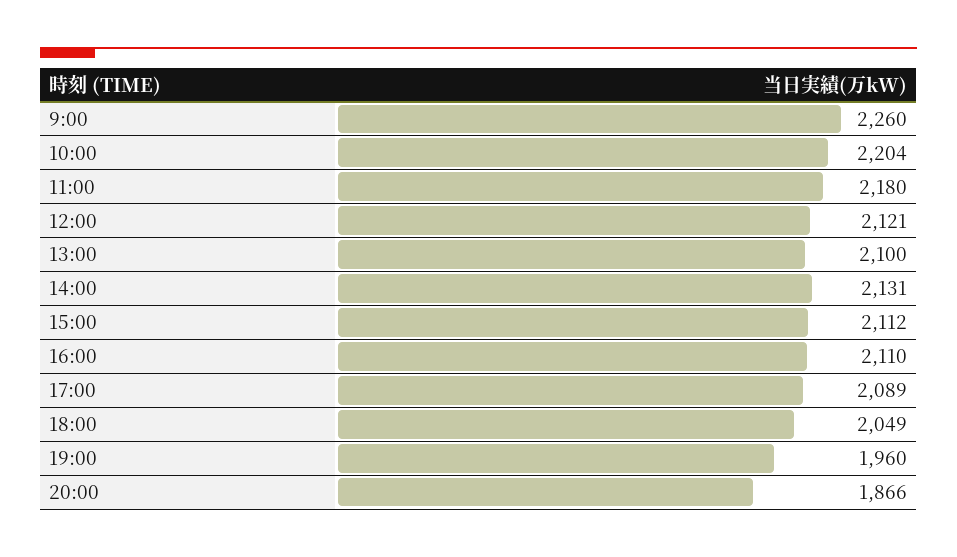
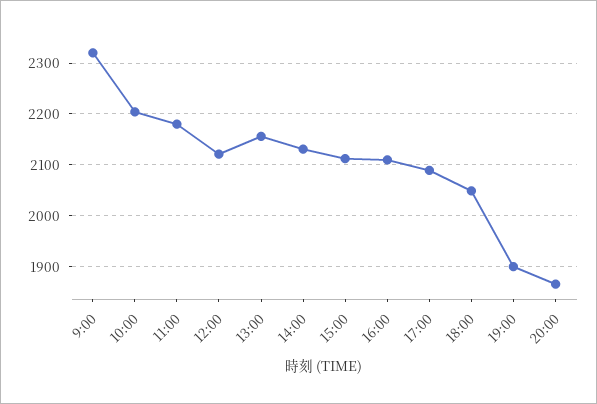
  {
-   "9:00": 2260,
+   "9:00": 2320,
    "10:00": 2204,
    "11:00": 2180,
    "12:00": 2121,
-   "13:00": 2100,
+   "13:00": 2160,
    "14:00": 2131,
    "15:00": 2112,
    "16:00": 2110,
    "17:00": 2089,
    "18:00": 2049,
-   "19:00": 1960,
+   "19:00": 1900,
    "20:00": 1866
  }

